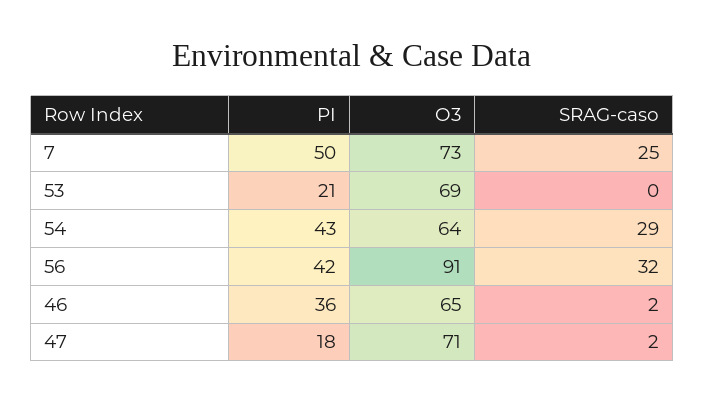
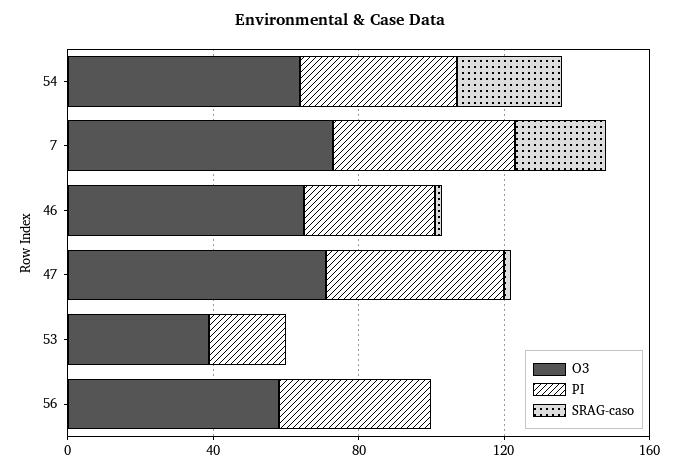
  {
    "PI": {
      "7": 50,
      "53": 21,
      "54": 43,
      "56": 42,
      "46": 36,
-     "47": 18
+     "47": 50
    },
    "O3": {
      "7": 73,
-     "53": 69,
+     "53": 40,
      "54": 64,
-     "56": 91,
+     "56": 60,
      "46": 65,
      "47": 71
    },
    "SRAG-caso": {
      "7": 25,
      "53": 0,
      "54": 29,
-     "56": 32,
+     "56": 0,
      "46": 2,
      "47": 2
    }
  }

